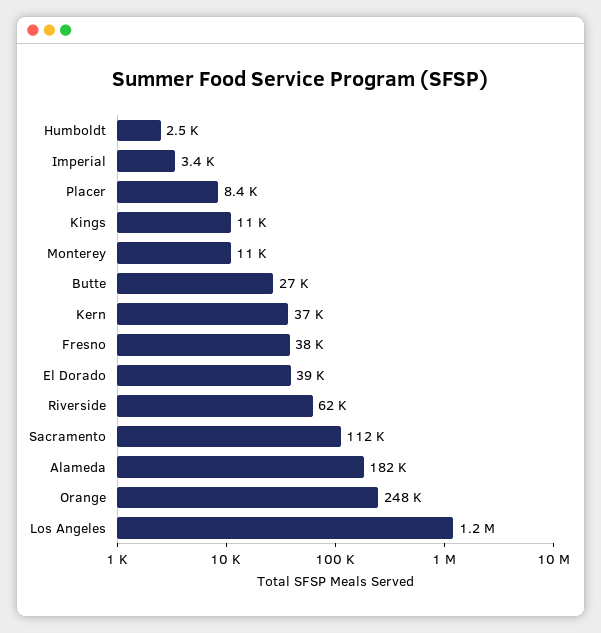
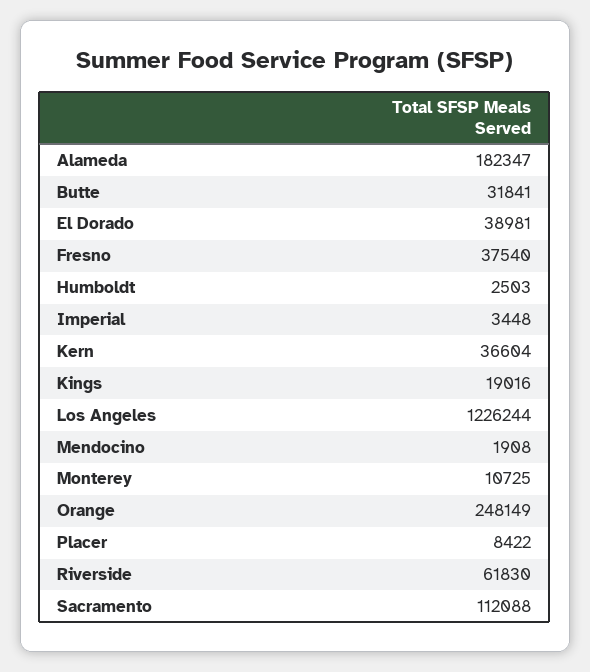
  {
    "Humboldt": 2503,
    "Imperial": 3448,
    "Placer": 8422,
-   "Kings": 11000,
+   "Kings": 19016,
    "Monterey": 10725,
-   "Butte": 27000,
+   "Butte": 31841,
    "Kern": 36604,
    "Fresno": 37540,
    "El Dorado": 38981,
    "Riverside": 61830,
    "Sacramento": 112088,
    "Alameda": 182347,
    "Orange": 248149,
-   "Los Angeles": 1226244
+   "Los Angeles": 1226244,
+   "Mendocino": 1908
  }

